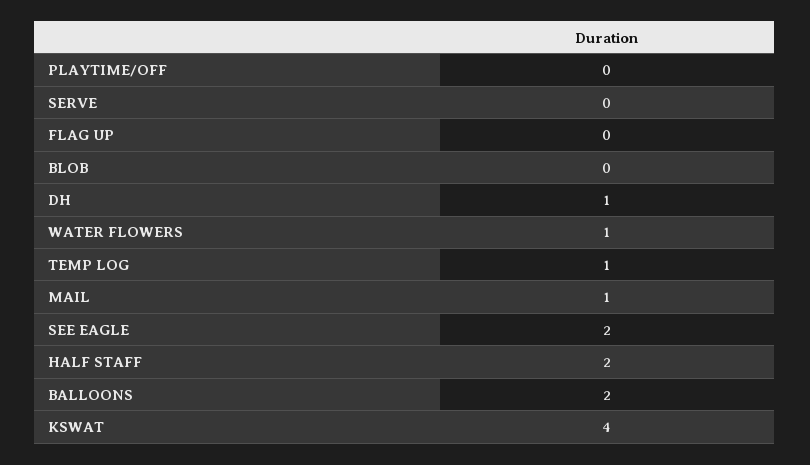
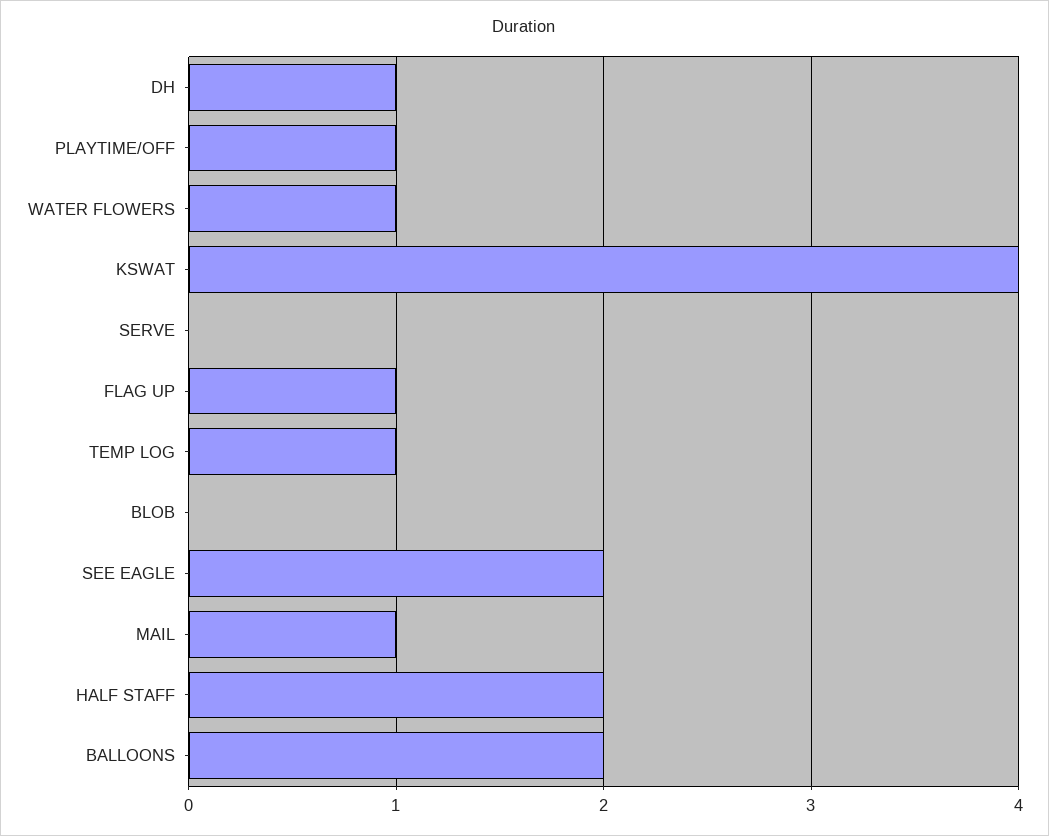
  {
-   "PLAYTIME/OFF": 0,
+   "PLAYTIME/OFF": 1,
    "SERVE": 0,
-   "FLAG UP": 0,
+   "FLAG UP": 1,
    "BLOB": 0,
    "DH": 1,
    "WATER FLOWERS": 1,
    "TEMP LOG": 1,
    "MAIL": 1,
    "SEE EAGLE": 2,
    "HALF STAFF": 2,
    "BALLOONS": 2,
    "KSWAT": 4
  }

